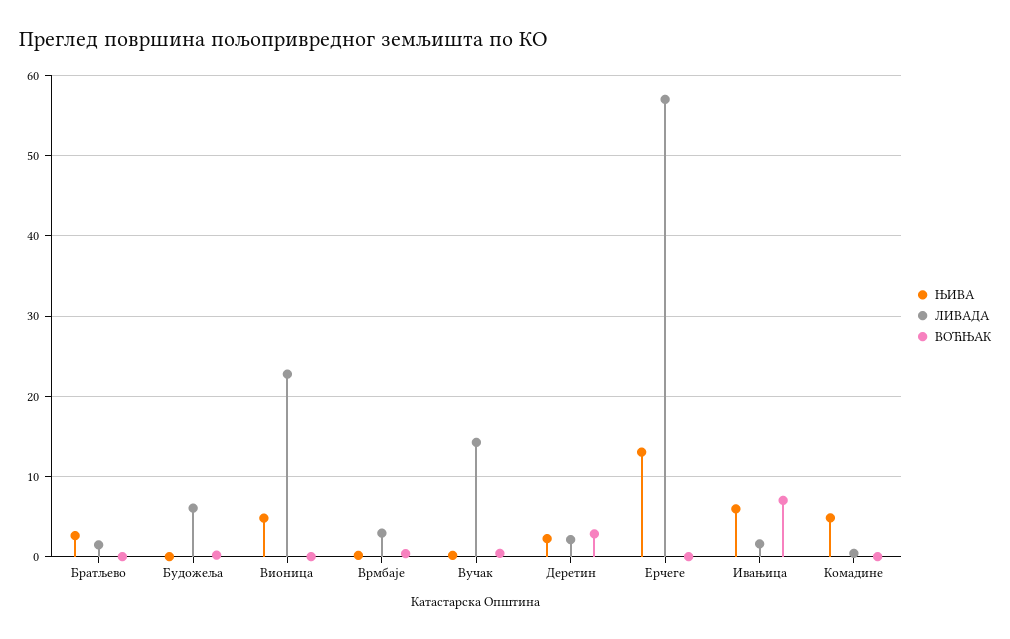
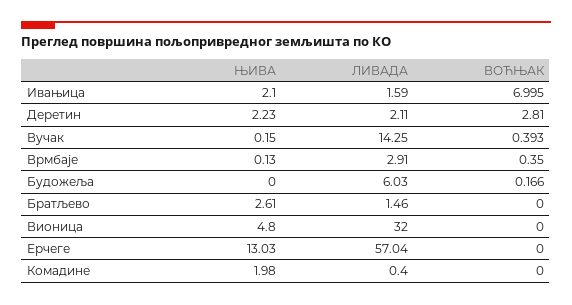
  {
    "ЊИВА": {
      "Братљево": 2.61,
      "Будожеља": 0,
      "Вионица": 4.8,
      "Врмбаје": 0.13,
      "Вучак": 0.15,
      "Деретин": 2.23,
      "Ерчеге": 13.03,
-     "Ивањица": 6,
+     "Ивањица": 2.1,
-     "Комадине": 5
+     "Комадине": 1.98
    },
    "ЛИВАДА": {
      "Братљево": 1.46,
      "Будожеља": 6.03,
-     "Вионица": 23,
+     "Вионица": 32,
      "Врмбаје": 2.91,
      "Вучак": 14.25,
      "Деретин": 2.11,
      "Ерчеге": 57.04,
      "Ивањица": 1.59,
      "Комадине": 0.4
    },
    "ВОЋЊАК": {
      "Братљево": 0,
      "Будожеља": 0.166,
      "Вионица": 0,
      "Врмбаје": 0.35,
      "Вучак": 0.393,
      "Деретин": 2.81,
      "Ерчеге": 0,
      "Ивањица": 6.995,
      "Комадине": 0
    }
  }

